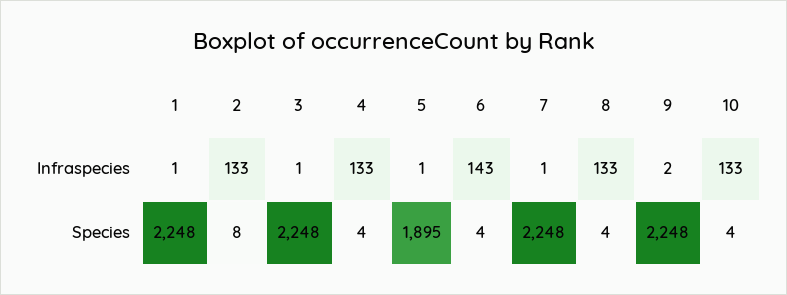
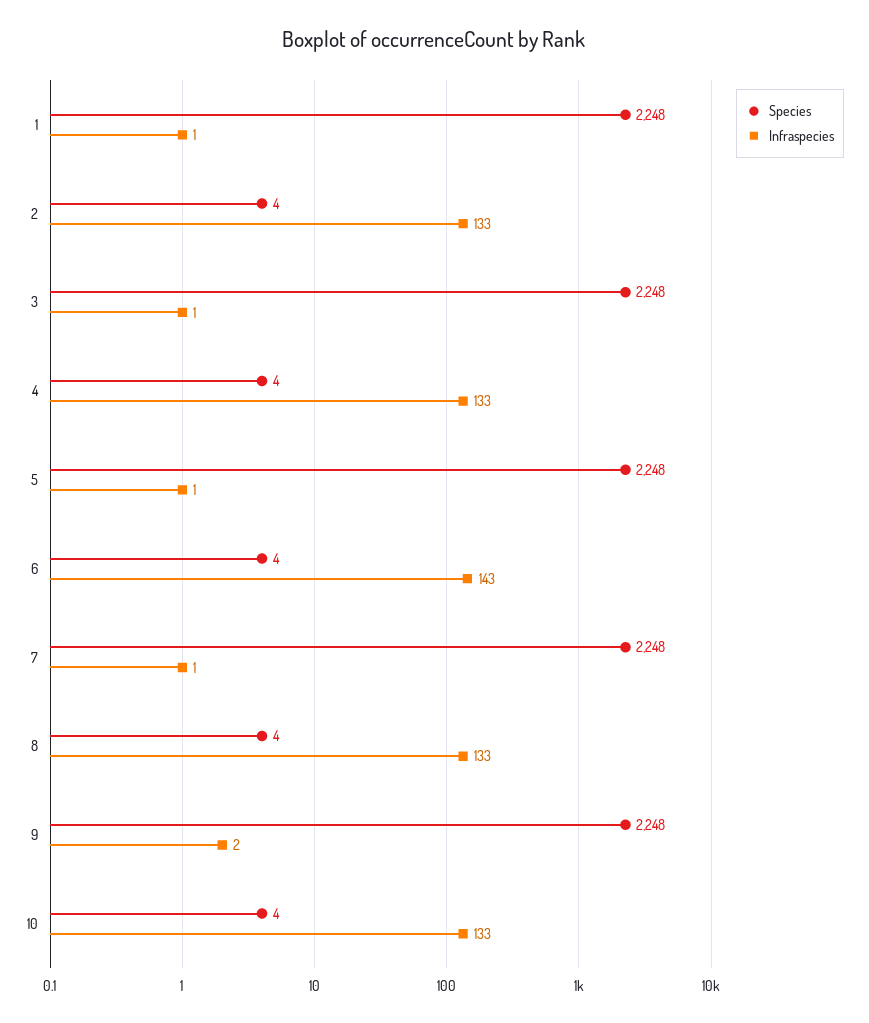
  {
    "Infraspecies": {
      "1": 1,
      "2": 133,
      "3": 1,
      "4": 133,
      "5": 1,
      "6": 143,
      "7": 1,
      "8": 133,
      "9": 2,
      "10": 133
    },
    "Species": {
      "1": 2248,
-     "2": 8,
+     "2": 4,
      "3": 2248,
      "4": 4,
-     "5": 1895,
+     "5": 2248,
      "6": 4,
      "7": 2248,
      "8": 4,
      "9": 2248,
      "10": 4
    }
  }

